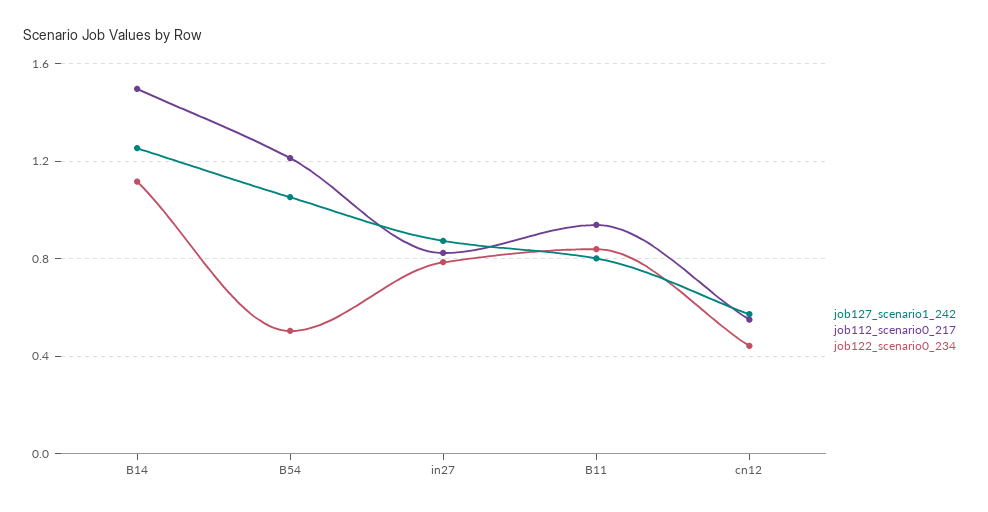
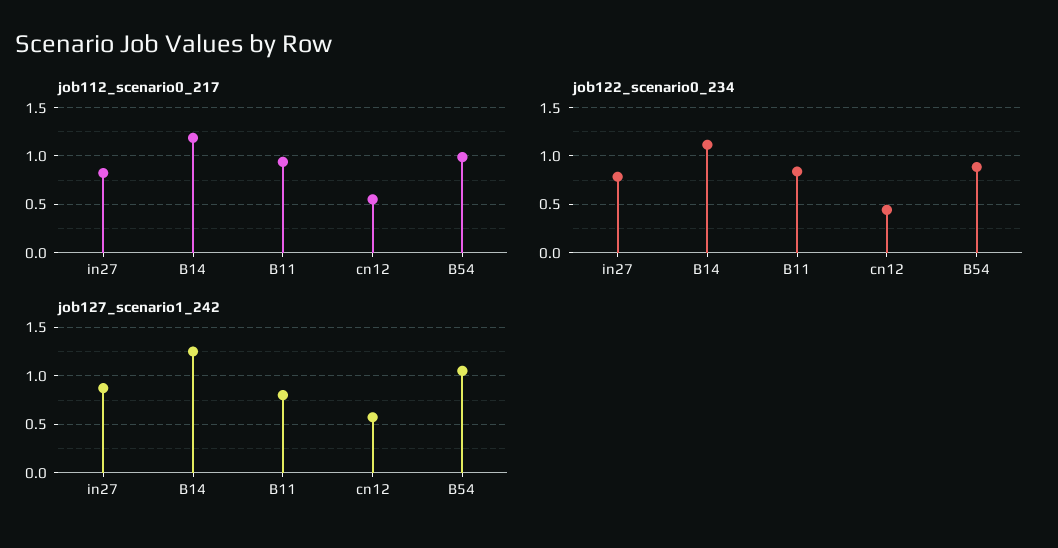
  {
    "job127_scenario1_242": {
      "B14": 1.25,
      "B54": 1.05,
      "in27": 0.85,
      "B11": 0.8,
      "cn12": 0.55
    },
    "job112_scenario0_217": {
-     "B14": 1.5,
+     "B14": 1.2,
-     "B54": 1.2,
+     "B54": 1,
      "in27": 0.8,
      "B11": 0.95,
      "cn12": 0.55
    },
    "job122_scenario0_234": {
      "B14": 1.1,
-     "B54": 0.5,
+     "B54": 0.9,
      "in27": 0.8,
      "B11": 0.85,
      "cn12": 0.45
    }
  }

